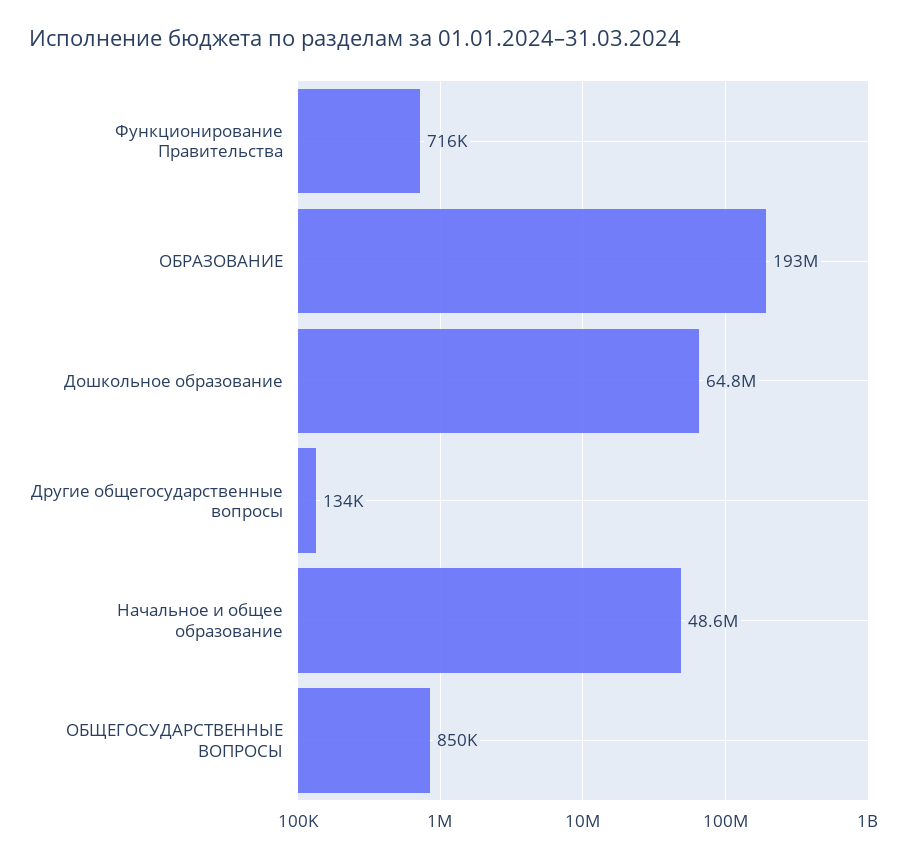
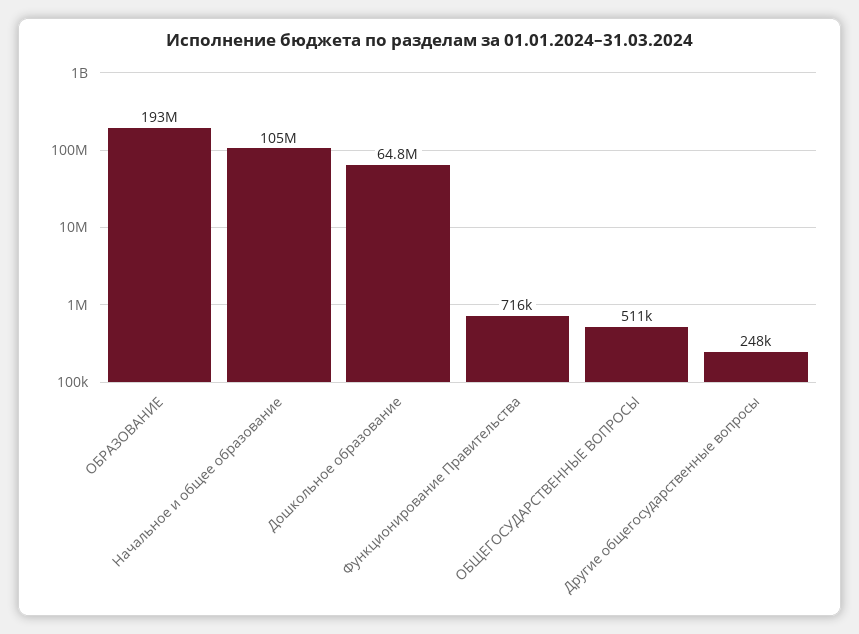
  {
    "Функционирование Правительства": 716000,
    "ОБРАЗОВАНИЕ": 193000000,
    "Дошкольное образование": 64800000,
-   "Другие общегосударственные вопросы": 134000,
+   "Другие общегосударственные вопросы": 248000,
-   "Начальное и общее образование": 48600000,
+   "Начальное и общее образование": 105000000,
-   "ОБЩЕГОСУДАРСТВЕННЫЕ ВОПРОСЫ": 850000
+   "ОБЩЕГОСУДАРСТВЕННЫЕ ВОПРОСЫ": 511000
  }

